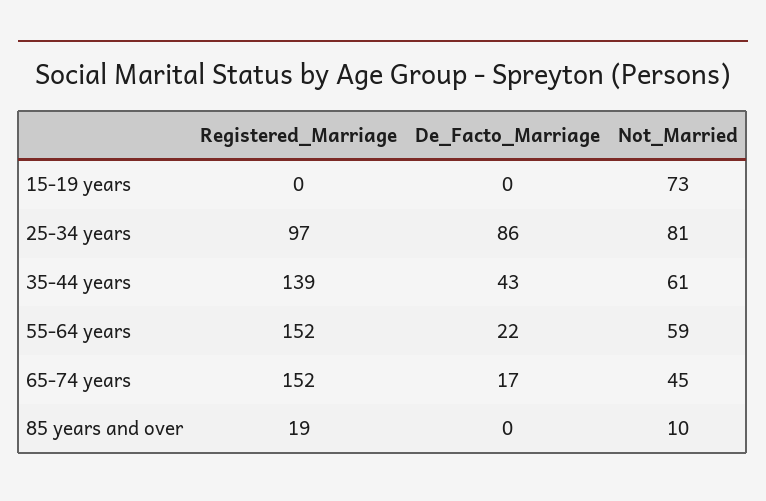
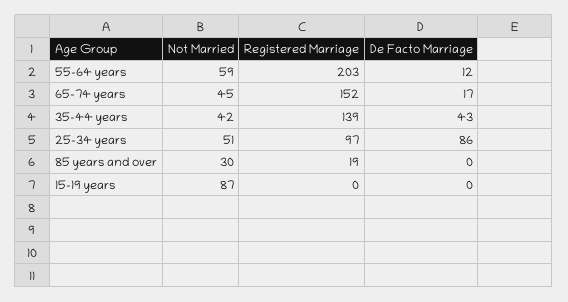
  {
    "Registered_Marriage": {
      "15-19 years": 0,
      "25-34 years": 97,
      "35-44 years": 139,
-     "55-64 years": 152,
+     "55-64 years": 203,
      "65-74 years": 152,
      "85 years and over": 19
    },
    "De_Facto_Marriage": {
      "15-19 years": 0,
      "25-34 years": 86,
      "35-44 years": 43,
-     "55-64 years": 22,
+     "55-64 years": 12,
      "65-74 years": 17,
      "85 years and over": 0
    },
    "Not_Married": {
-     "15-19 years": 73,
+     "15-19 years": 87,
-     "25-34 years": 81,
+     "25-34 years": 51,
-     "35-44 years": 61,
+     "35-44 years": 42,
      "55-64 years": 59,
      "65-74 years": 45,
-     "85 years and over": 10
+     "85 years and over": 30
    }
  }

